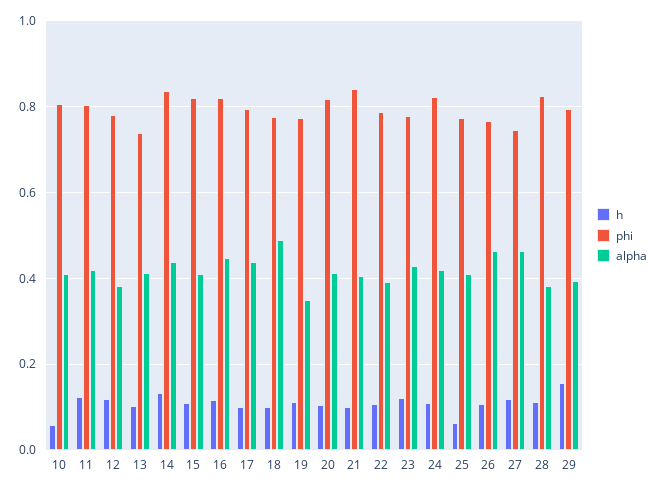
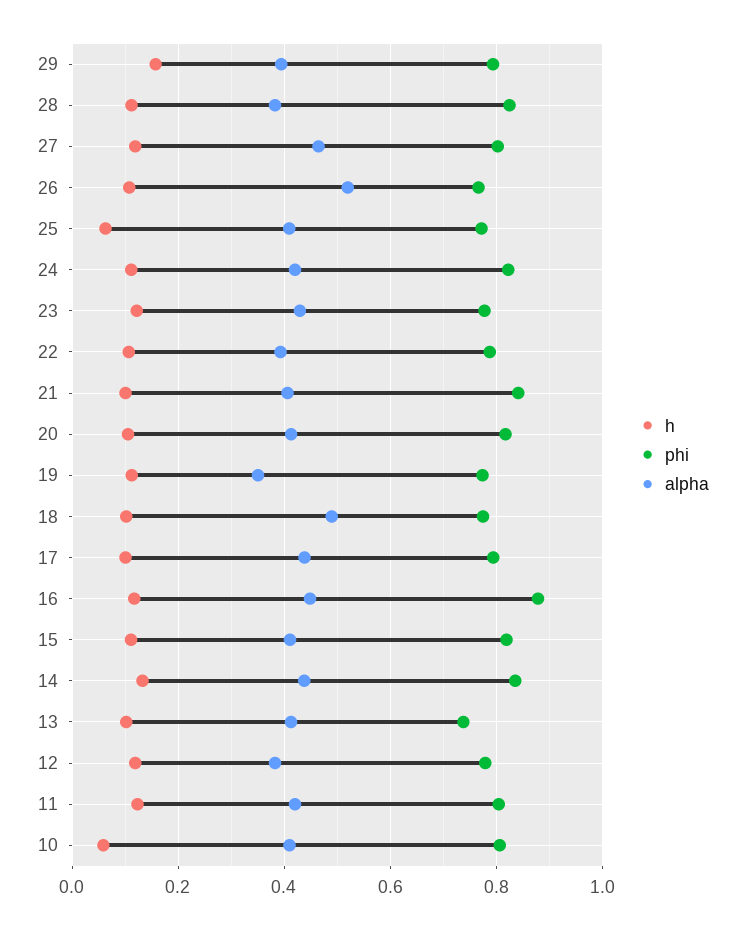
  {
    "h": {
      "10": 0.06,
      "11": 0.12,
      "12": 0.12,
      "13": 0.1,
      "14": 0.14,
      "15": 0.12,
      "16": 0.12,
      "17": 0.1,
      "18": 0.1,
      "19": 0.12,
      "20": 0.1,
      "21": 0.1,
      "22": 0.1,
      "23": 0.12,
      "24": 0.12,
      "25": 0.06,
      "26": 0.1,
      "27": 0.12,
      "28": 0.12,
      "29": 0.16
    },
    "phi": {
      "10": 0.8,
      "11": 0.8,
      "12": 0.78,
      "13": 0.74,
      "14": 0.84,
      "15": 0.82,
-     "16": 0.82,
+     "16": 0.88,
      "17": 0.8,
      "18": 0.78,
      "19": 0.78,
      "20": 0.82,
      "21": 0.84,
      "22": 0.78,
      "23": 0.78,
      "24": 0.82,
      "25": 0.78,
      "26": 0.76,
-     "27": 0.74,
+     "27": 0.8,
      "28": 0.82,
      "29": 0.8
    },
    "alpha": {
      "10": 0.4,
      "11": 0.42,
      "12": 0.38,
      "13": 0.42,
      "14": 0.44,
      "15": 0.42,
      "16": 0.44,
      "17": 0.44,
      "18": 0.48,
      "19": 0.36,
      "20": 0.42,
      "21": 0.4,
      "22": 0.4,
      "23": 0.42,
      "24": 0.42,
      "25": 0.4,
-     "26": 0.46,
+     "26": 0.52,
      "27": 0.46,
      "28": 0.38,
      "29": 0.4
    }
  }

